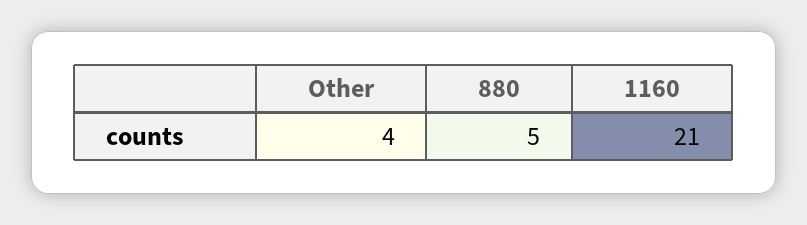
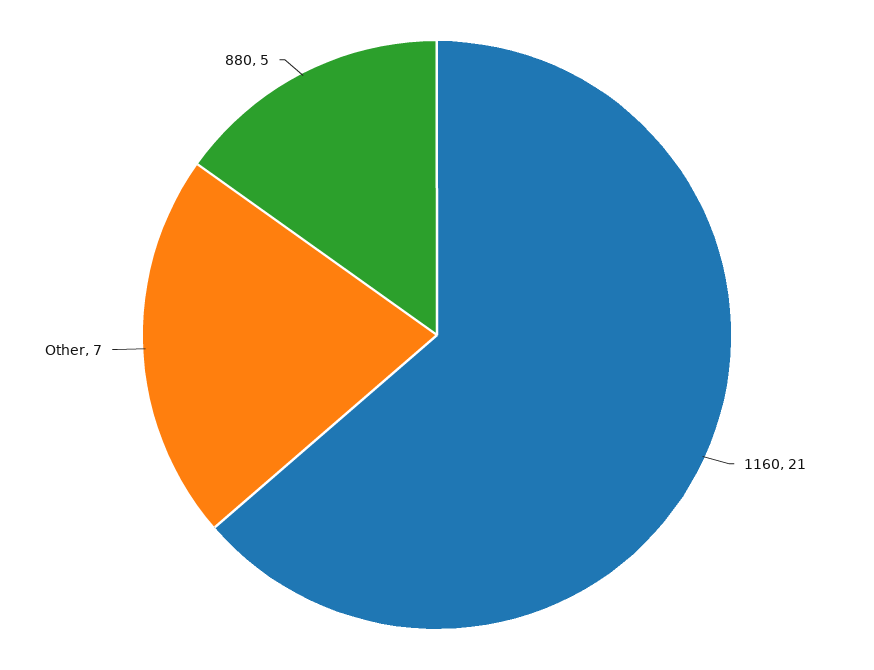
  {
-   "Other": 4,
+   "Other": 7,
    "880": 5,
    "1160": 21
  }

